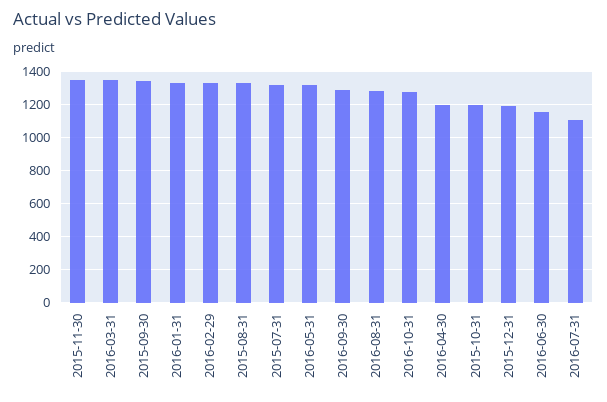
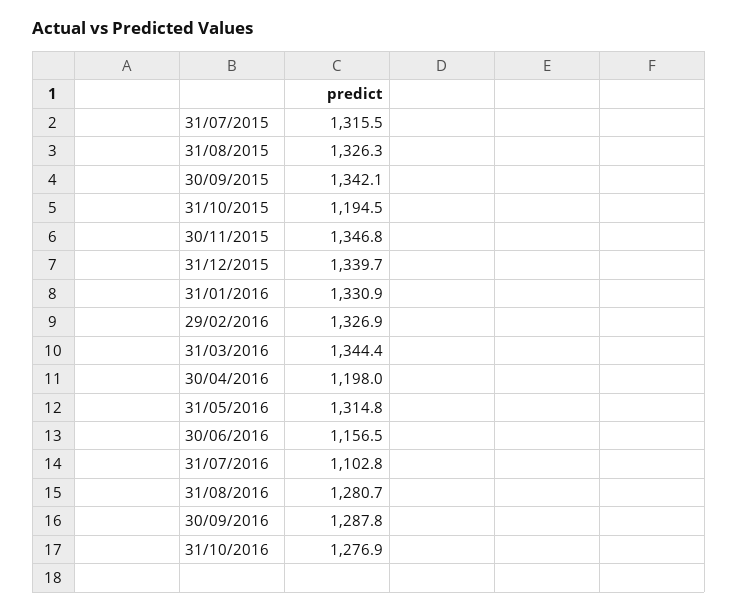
  {
    "2015-11-30": 1346.8,
    "2016-03-31": 1344.4,
    "2015-09-30": 1342.1,
    "2016-01-31": 1330.9,
    "2016-02-29": 1326.9,
    "2015-08-31": 1326.3,
    "2015-07-31": 1315.5,
    "2016-05-31": 1314.8,
    "2016-09-30": 1287.8,
    "2016-08-31": 1280.7,
    "2016-10-31": 1276.9,
    "2016-04-30": 1198,
    "2015-10-31": 1194.5,
-   "2015-12-31": 1200,
+   "2015-12-31": 1339.7,
    "2016-06-30": 1156.5,
    "2016-07-31": 1102.8
  }

